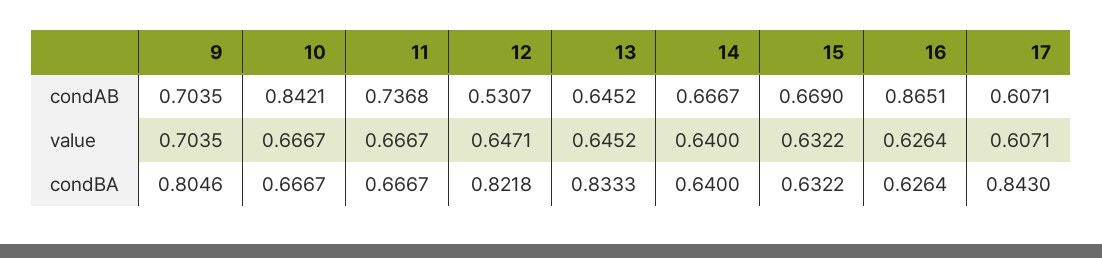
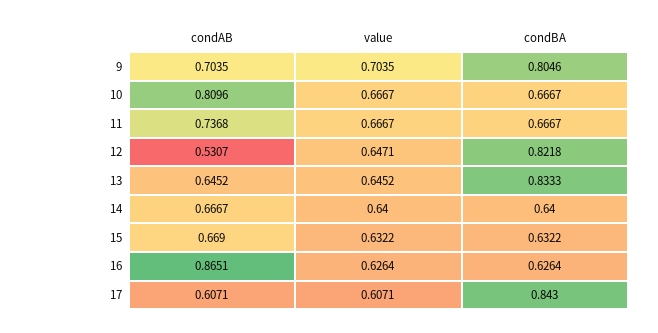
  {
    "9": {
      "condAB": 0.7035,
      "value": 0.7035,
      "condBA": 0.8046
    },
    "10": {
-     "condAB": 0.8421,
+     "condAB": 0.8096,
      "value": 0.6667,
      "condBA": 0.6667
    },
    "11": {
      "condAB": 0.7368,
      "value": 0.6667,
      "condBA": 0.6667
    },
    "12": {
      "condAB": 0.5307,
      "value": 0.6471,
      "condBA": 0.8218
    },
    "13": {
      "condAB": 0.6452,
      "value": 0.6452,
      "condBA": 0.8333
    },
    "14": {
      "condAB": 0.6667,
      "value": 0.64,
      "condBA": 0.64
    },
    "15": {
      "condAB": 0.669,
      "value": 0.6322,
      "condBA": 0.6322
    },
    "16": {
      "condAB": 0.8651,
      "value": 0.6264,
      "condBA": 0.6264
    },
    "17": {
      "condAB": 0.6071,
      "value": 0.6071,
      "condBA": 0.843
    }
  }

